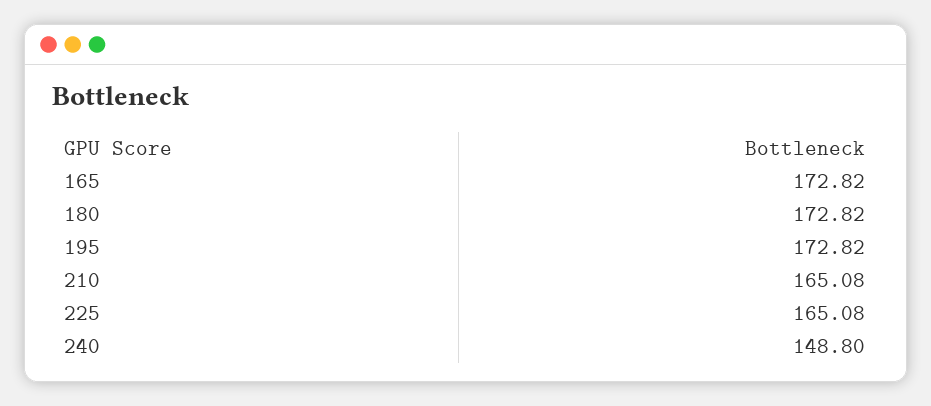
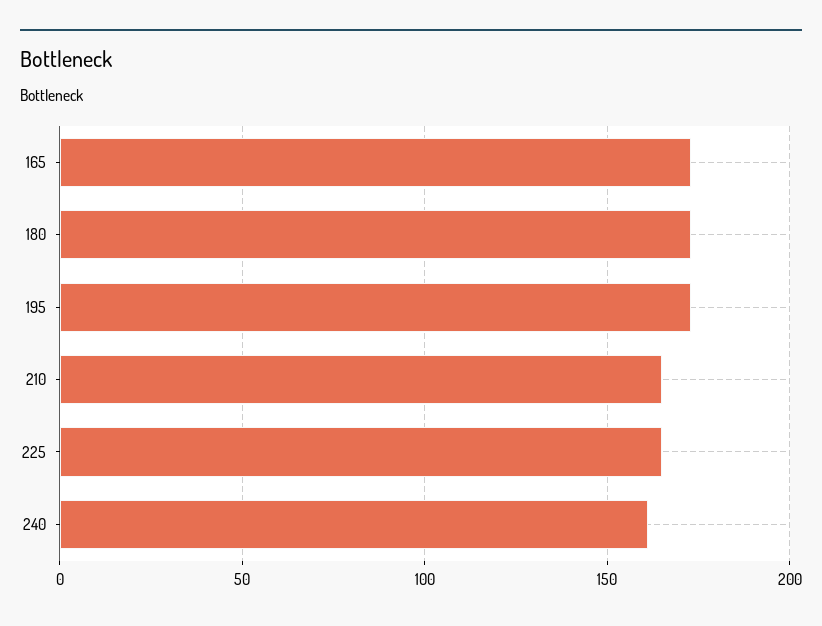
  {
    "165": 172.82,
    "180": 172.82,
    "195": 172.82,
    "210": 165.08,
    "225": 165.08,
-   "240": 148.8
+   "240": 160
  }

